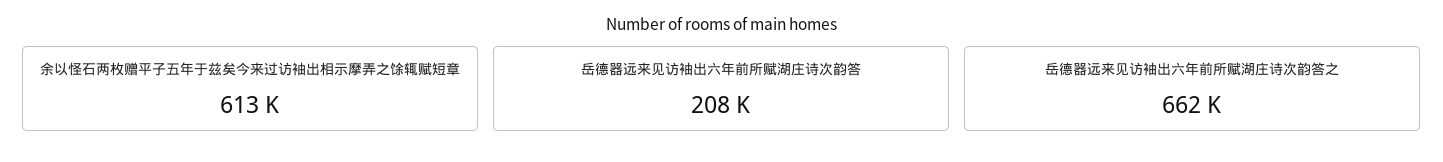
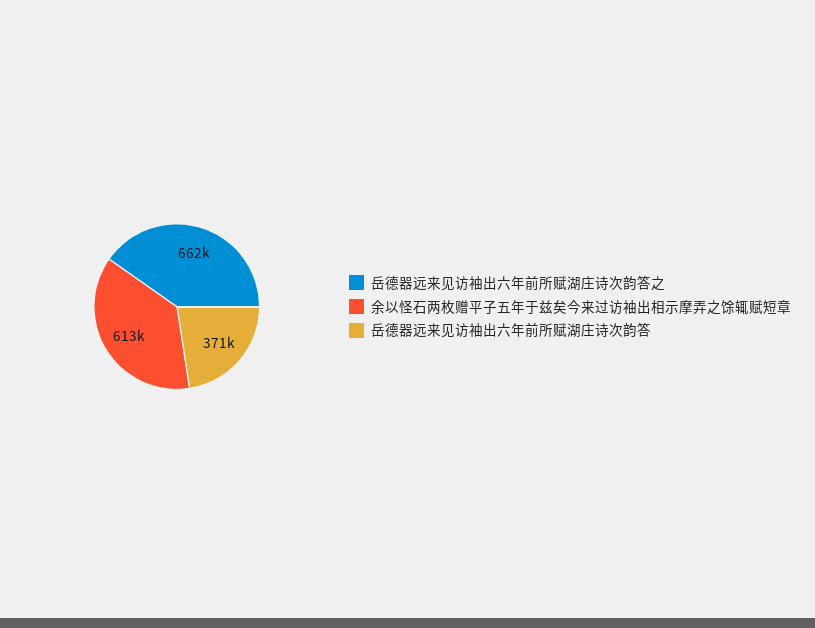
  {
    "余以怪石两枚赠平子五年于兹矣今来过访袖出相示摩弄之馀辄赋短章": 613000,
-   "岳德器远来见访袖出六年前所赋湖庄诗次韵答": 208000,
+   "岳德器远来见访袖出六年前所赋湖庄诗次韵答": 371000,
    "岳德器远来见访袖出六年前所赋湖庄诗次韵答之": 662000
  }

